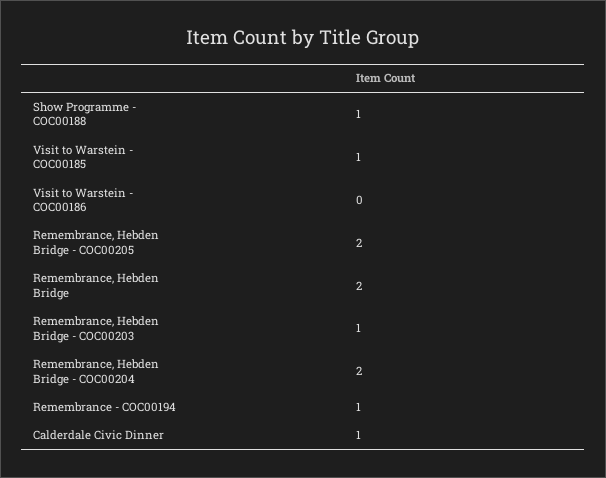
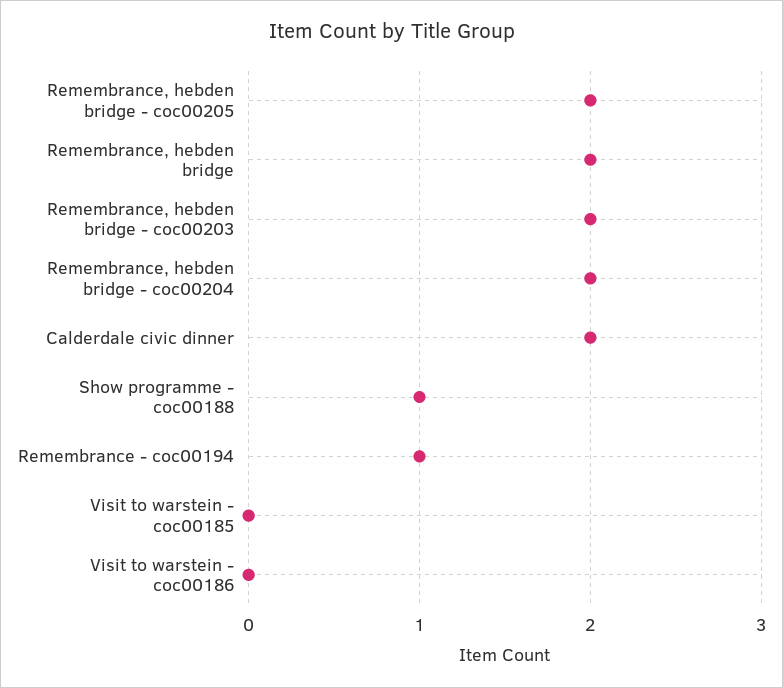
  {
    "Show Programme - COC00188": 1,
-   "Visit to Warstein - COC00185": 1,
+   "Visit to Warstein - COC00185": 0,
    "Visit to Warstein - COC00186": 0,
    "Remembrance, Hebden Bridge - COC00205": 2,
    "Remembrance, Hebden Bridge": 2,
-   "Remembrance, Hebden Bridge - COC00203": 1,
+   "Remembrance, Hebden Bridge - COC00203": 2,
    "Remembrance, Hebden Bridge - COC00204": 2,
    "Remembrance - COC00194": 1,
-   "Calderdale Civic Dinner": 1
+   "Calderdale Civic Dinner": 2
  }

